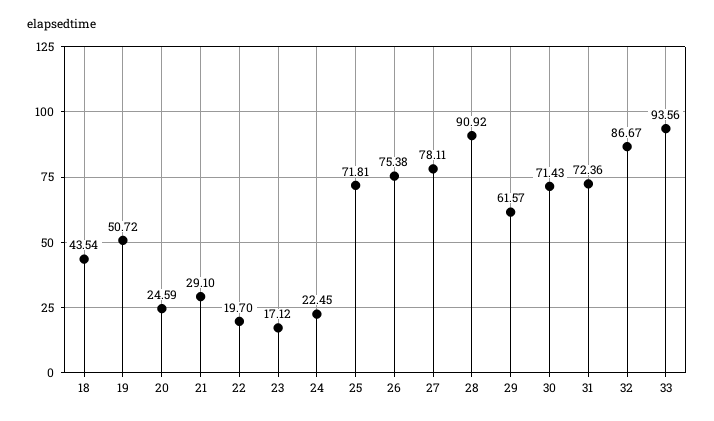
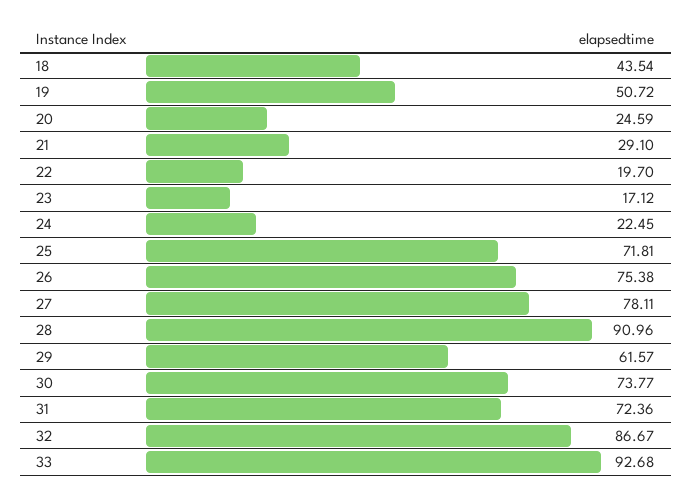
  {
    "18": 43.54,
    "19": 50.72,
    "20": 24.59,
    "21": 29.1,
    "22": 19.7,
    "23": 17.12,
    "24": 22.45,
    "25": 71.81,
    "26": 75.38,
    "27": 78.11,
-   "28": 90.92,
+   "28": 90.96,
    "29": 61.57,
-   "30": 71.43,
+   "30": 73.77,
    "31": 72.36,
    "32": 86.67,
-   "33": 93.56
+   "33": 92.68
  }

